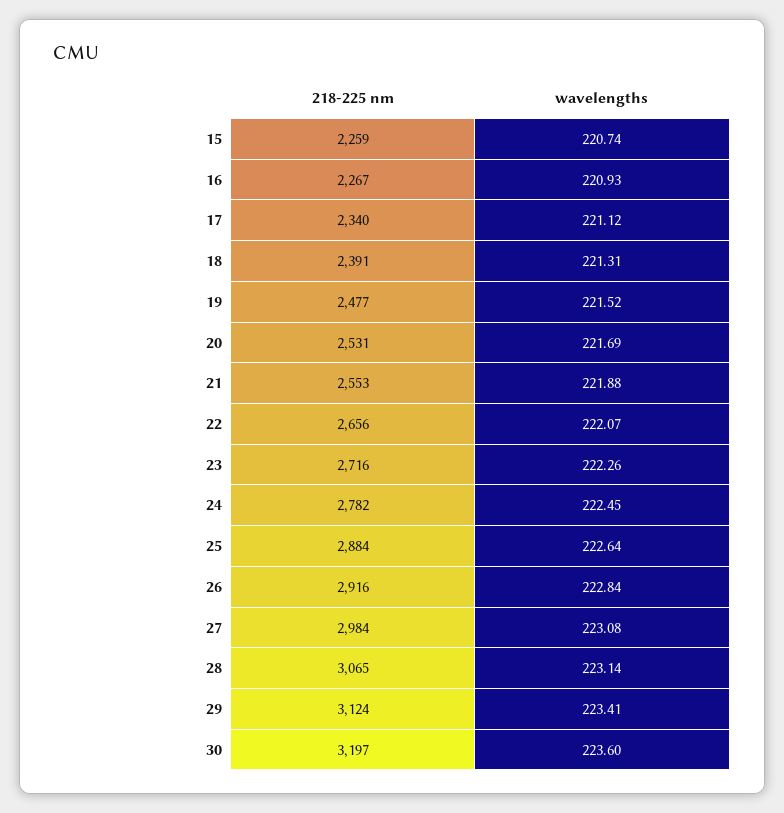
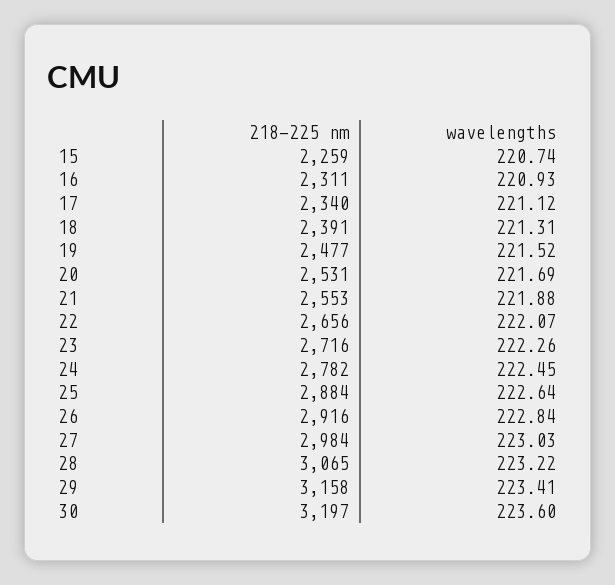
  {
    "218-225 nm": {
      "15": 2259,
-     "16": 2267,
+     "16": 2311,
      "17": 2340,
      "18": 2391,
      "19": 2477,
      "20": 2531,
      "21": 2553,
      "22": 2656,
      "23": 2716,
      "24": 2782,
      "25": 2884,
      "26": 2916,
      "27": 2984,
      "28": 3065,
-     "29": 3124,
+     "29": 3158,
      "30": 3197
    },
    "wavelengths": {
      "15": 220.74,
      "16": 220.93,
      "17": 221.12,
      "18": 221.31,
      "19": 221.52,
      "20": 221.69,
      "21": 221.88,
      "22": 222.07,
      "23": 222.26,
      "24": 222.45,
      "25": 222.64,
      "26": 222.84,
-     "27": 223.08,
+     "27": 223.03,
-     "28": 223.14,
+     "28": 223.22,
      "29": 223.41,
      "30": 223.6
    }
  }

